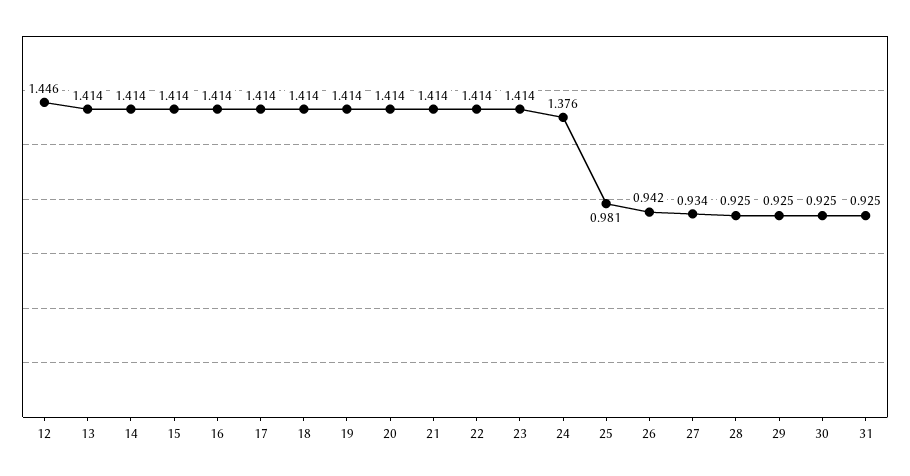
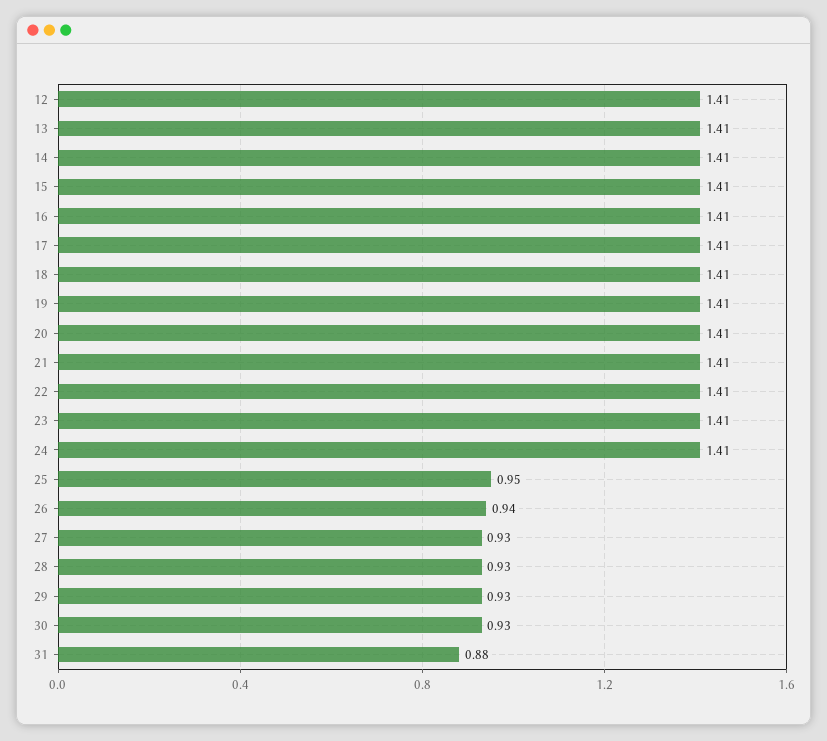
  {
-   "12": 1.446,
+   "12": 1.41,
    "13": 1.414,
    "14": 1.414,
    "15": 1.414,
    "16": 1.414,
    "17": 1.414,
    "18": 1.414,
    "19": 1.414,
    "20": 1.414,
    "21": 1.414,
    "22": 1.414,
    "23": 1.414,
-   "24": 1.376,
+   "24": 1.41,
-   "25": 0.981,
+   "25": 0.95,
    "26": 0.942,
    "27": 0.934,
    "28": 0.925,
    "29": 0.925,
    "30": 0.925,
-   "31": 0.925
+   "31": 0.88
  }

